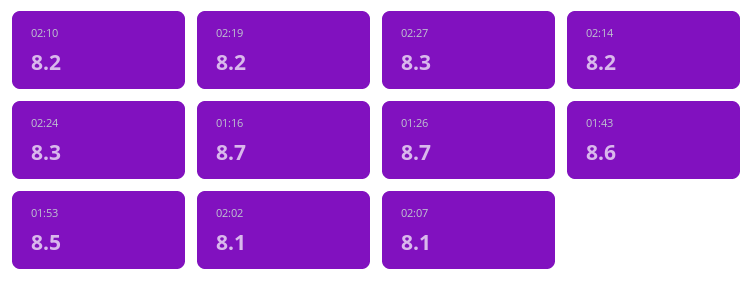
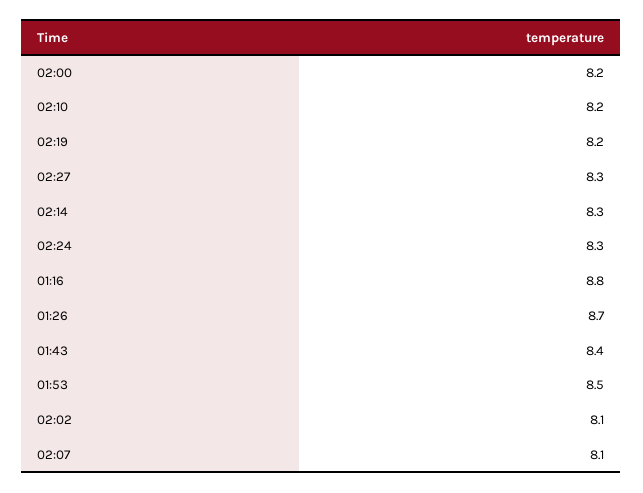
  {
    "02:10": 8.2,
    "02:19": 8.2,
    "02:27": 8.3,
-   "02:14": 8.2,
+   "02:14": 8.3,
    "02:24": 8.3,
-   "01:16": 8.7,
+   "01:16": 8.8,
    "01:26": 8.7,
-   "01:43": 8.6,
+   "01:43": 8.4,
    "01:53": 8.5,
    "02:02": 8.1,
-   "02:07": 8.1
+   "02:07": 8.1,
+   "02:00": 8.2
  }

